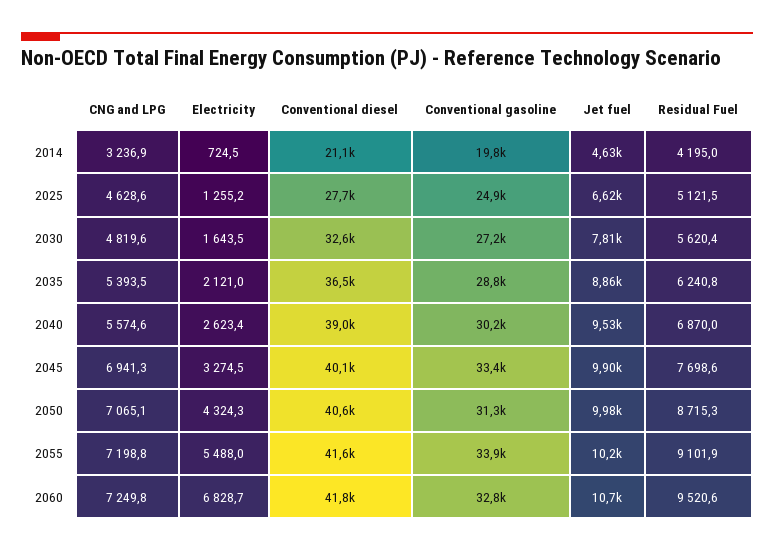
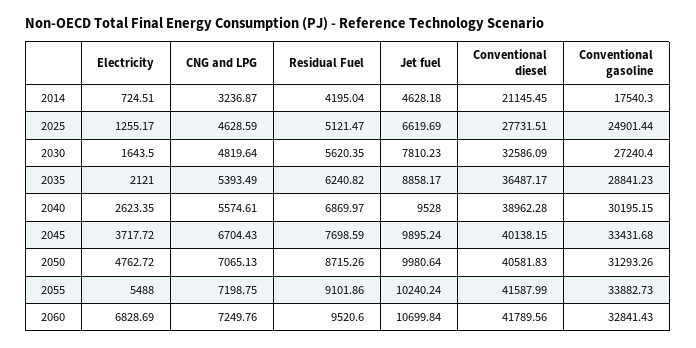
  {
    "CNG and LPG": {
      "2014": 3236.87,
      "2025": 4628.59,
      "2030": 4819.64,
      "2035": 5393.49,
      "2040": 5574.61,
-     "2045": 6941.3,
+     "2045": 6704.43,
      "2050": 7065.13,
      "2055": 7198.75,
      "2060": 7249.76
    },
    "Electricity": {
      "2014": 724.51,
      "2025": 1255.17,
      "2030": 1643.5,
      "2035": 2121,
      "2040": 2623.35,
-     "2045": 3274.5,
+     "2045": 3717.72,
-     "2050": 4324.3,
+     "2050": 4762.72,
      "2055": 5488,
      "2060": 6828.69
    },
    "Conventional diesel": {
      "2014": 21145.45,
      "2025": 27731.51,
      "2030": 32586.09,
      "2035": 36487.17,
      "2040": 38962.28,
      "2045": 40138.15,
      "2050": 40581.83,
      "2055": 41587.99,
      "2060": 41789.56
    },
    "Conventional gasoline": {
-     "2014": 19800,
+     "2014": 17540.3,
      "2025": 24901.44,
      "2030": 27240.4,
      "2035": 28841.23,
      "2040": 30195.15,
      "2045": 33431.68,
      "2050": 31293.26,
      "2055": 33882.73,
      "2060": 32841.43
    },
    "Jet fuel": {
      "2014": 4628.18,
      "2025": 6619.69,
      "2030": 7810.23,
      "2035": 8858.17,
      "2040": 9528,
      "2045": 9895.24,
      "2050": 9980.64,
      "2055": 10240.24,
      "2060": 10699.84
    },
    "Residual Fuel": {
      "2014": 4195.04,
      "2025": 5121.47,
      "2030": 5620.35,
      "2035": 6240.82,
      "2040": 6869.97,
      "2045": 7698.59,
      "2050": 8715.26,
      "2055": 9101.86,
      "2060": 9520.6
    }
  }

